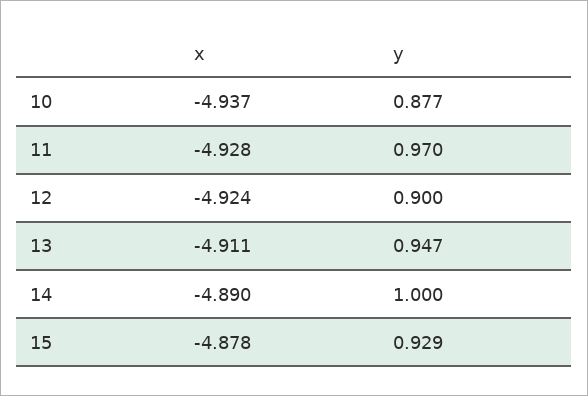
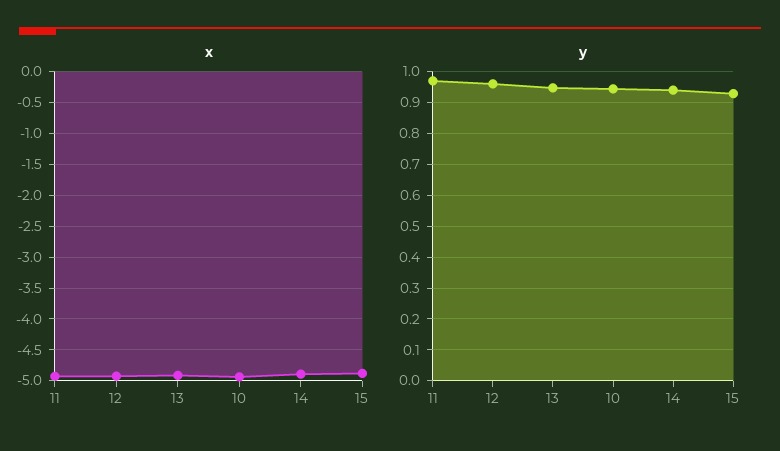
  {
    "x": {
      "10": -4.937,
      "11": -4.928,
      "12": -4.924,
      "13": -4.911,
      "14": -4.89,
      "15": -4.878
    },
    "y": {
-     "10": 0.877,
+     "10": 0.94,
      "11": 0.97,
-     "12": 0.9,
+     "12": 0.96,
      "13": 0.947,
-     "14": 1,
+     "14": 0.94,
      "15": 0.929
    }
  }

